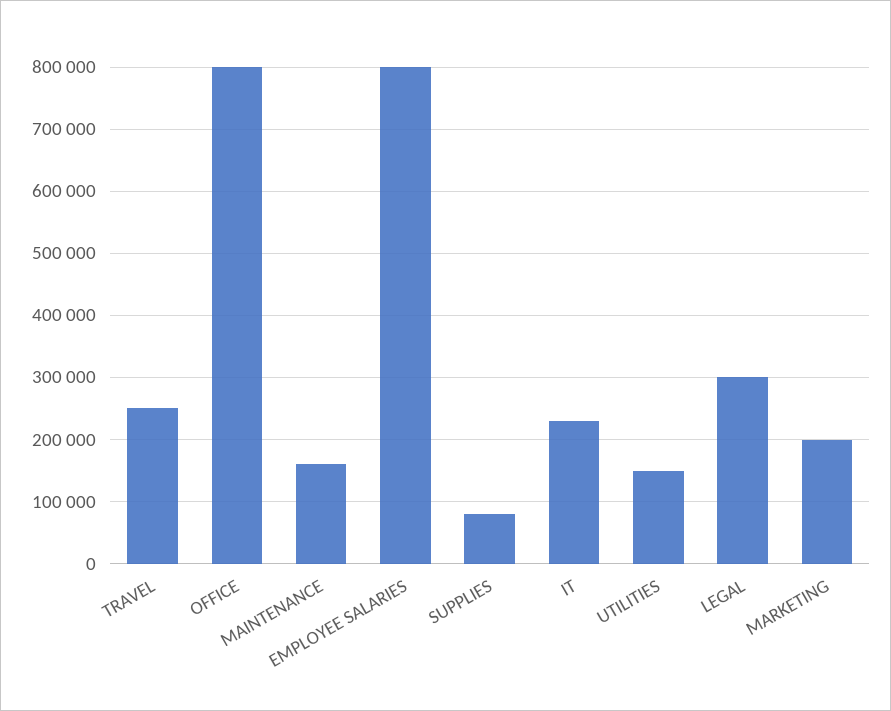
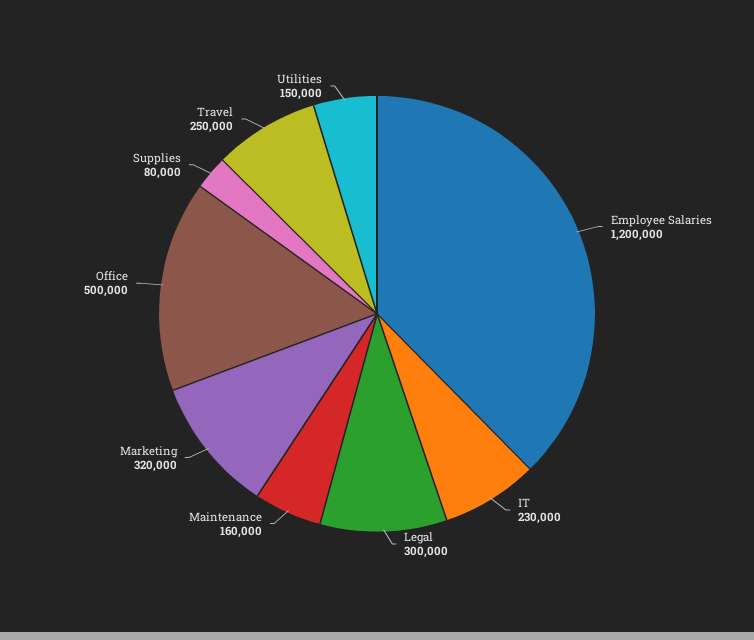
  {
    "TRAVEL": 250000,
-   "OFFICE": 800000,
+   "OFFICE": 500000,
    "MAINTENANCE": 160000,
-   "EMPLOYEE SALARIES": 800000,
+   "EMPLOYEE SALARIES": 1200000,
    "SUPPLIES": 80000,
    "IT": 230000,
    "UTILITIES": 150000,
    "LEGAL": 300000,
-   "MARKETING": 200000
+   "MARKETING": 320000
  }

